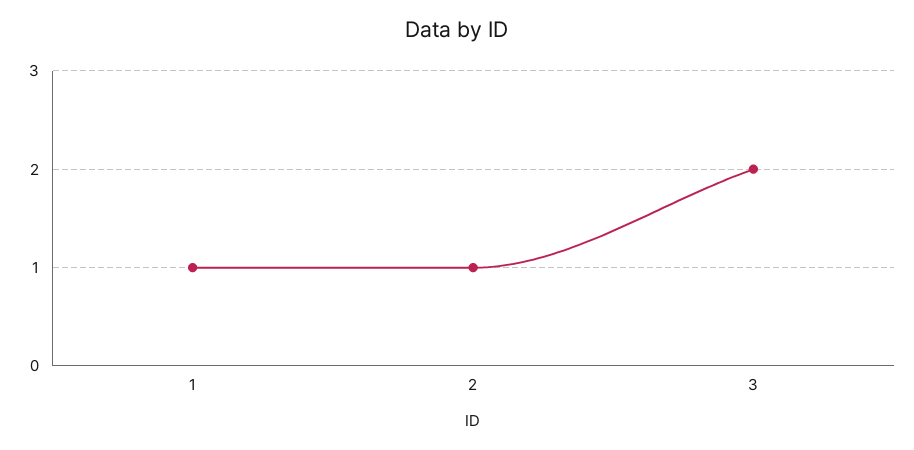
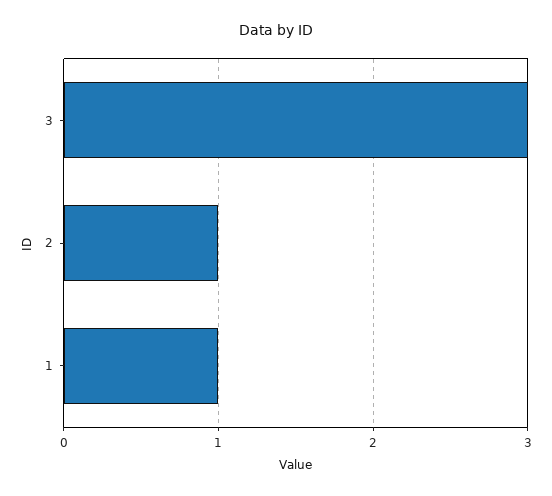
  {
    "1": 1,
    "2": 1,
-   "3": 2
+   "3": 3
  }

